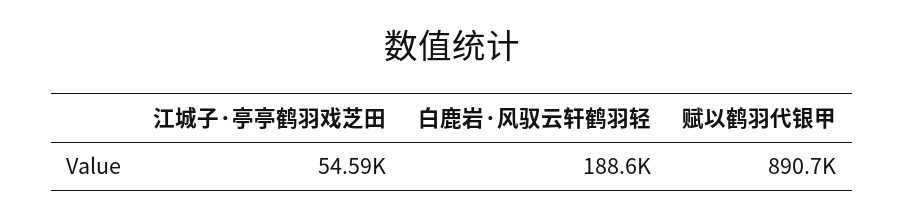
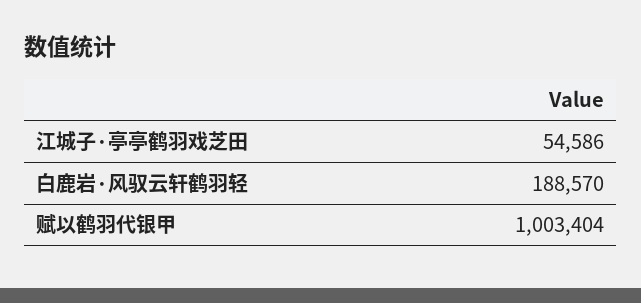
  {
    "江城子·亭亭鹤羽戏芝田": 54586,
    "白鹿岩·风驭云轩鹤羽轻": 188570,
-   "赋以鹤羽代银甲": 890700
+   "赋以鹤羽代银甲": 1003404
  }

